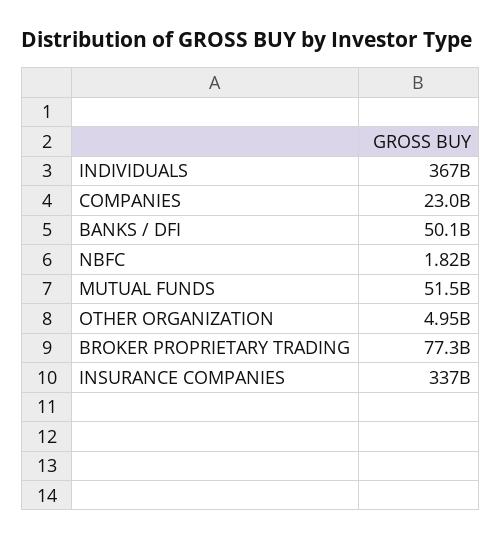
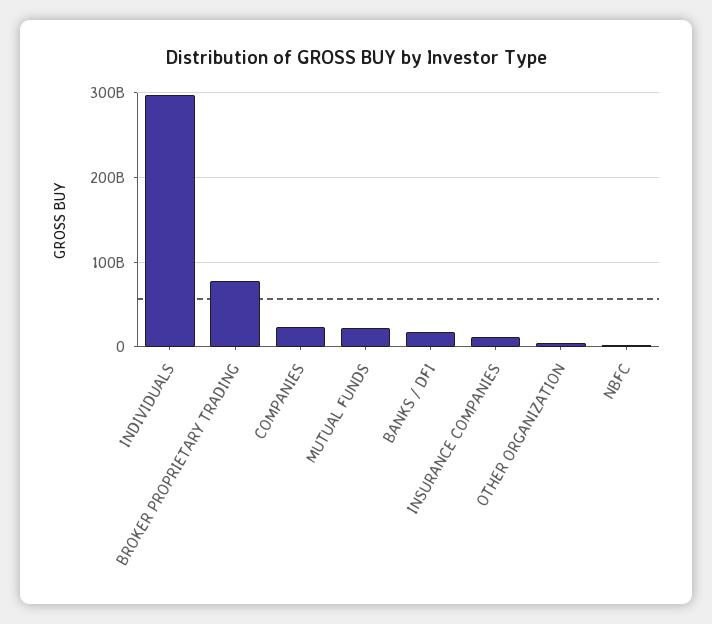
  {
-   "INDIVIDUALS": 367000000000,
+   "INDIVIDUALS": 300000000000,
    "COMPANIES": 23000000000,
-   "BANKS / DFI": 50100000000,
+   "BANKS / DFI": 20000000000,
    "NBFC": 1820000000,
-   "MUTUAL FUNDS": 51500000000,
+   "MUTUAL FUNDS": 20000000000,
    "OTHER ORGANIZATION": 4950000000,
    "BROKER PROPRIETARY TRADING": 77300000000,
-   "INSURANCE COMPANIES": 337000000000
+   "INSURANCE COMPANIES": 10000000000
  }

